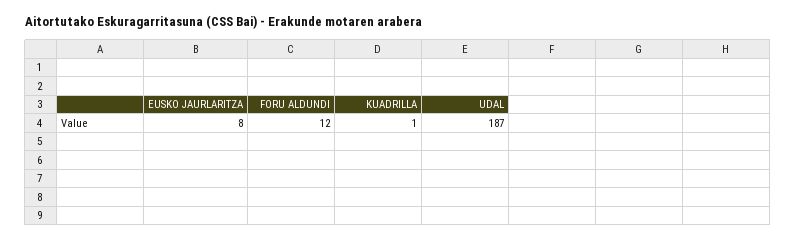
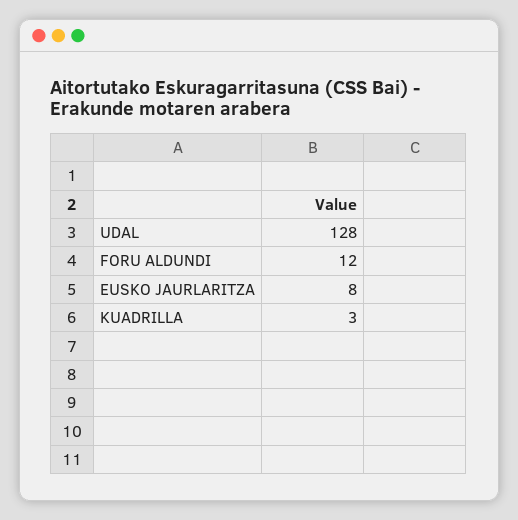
  {
    "EUSKO JAURLARITZA": 8,
    "FORU ALDUNDI": 12,
-   "KUADRILLA": 1,
+   "KUADRILLA": 3,
-   "UDAL": 187
+   "UDAL": 128
  }

